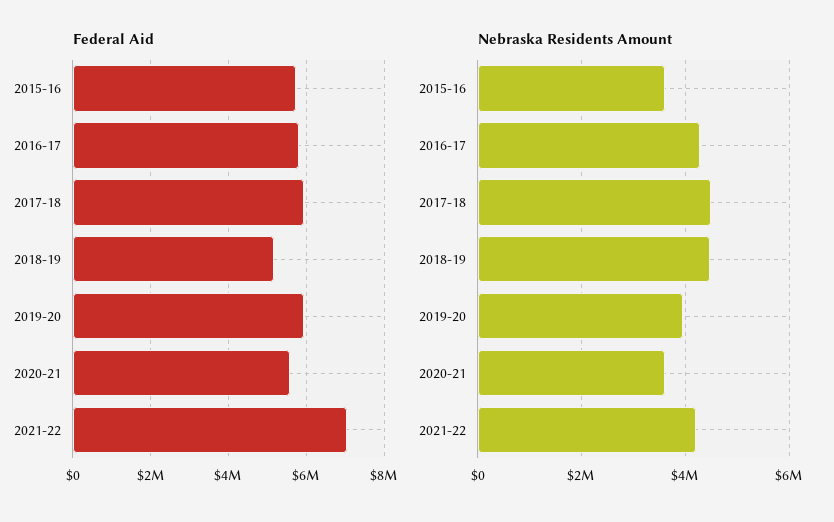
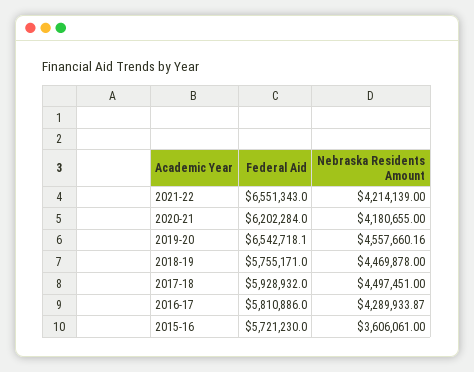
  {
    "Federal Aid": {
      "2015-16": 5721230,
      "2016-17": 5810886,
      "2017-18": 5928932,
-     "2018-19": 5200000,
+     "2018-19": 5755171,
-     "2019-20": 6000000,
+     "2019-20": 6542718.1,
-     "2020-21": 5600000,
+     "2020-21": 6202284,
-     "2021-22": 7000000
+     "2021-22": 6551343
    },
    "Nebraska Residents Amount": {
      "2015-16": 3606061,
      "2016-17": 4289933.87,
      "2017-18": 4497451,
      "2018-19": 4469878,
-     "2019-20": 4000000,
+     "2019-20": 4557660.16,
-     "2020-21": 3600000,
+     "2020-21": 4180655,
      "2021-22": 4214139
    }
  }

